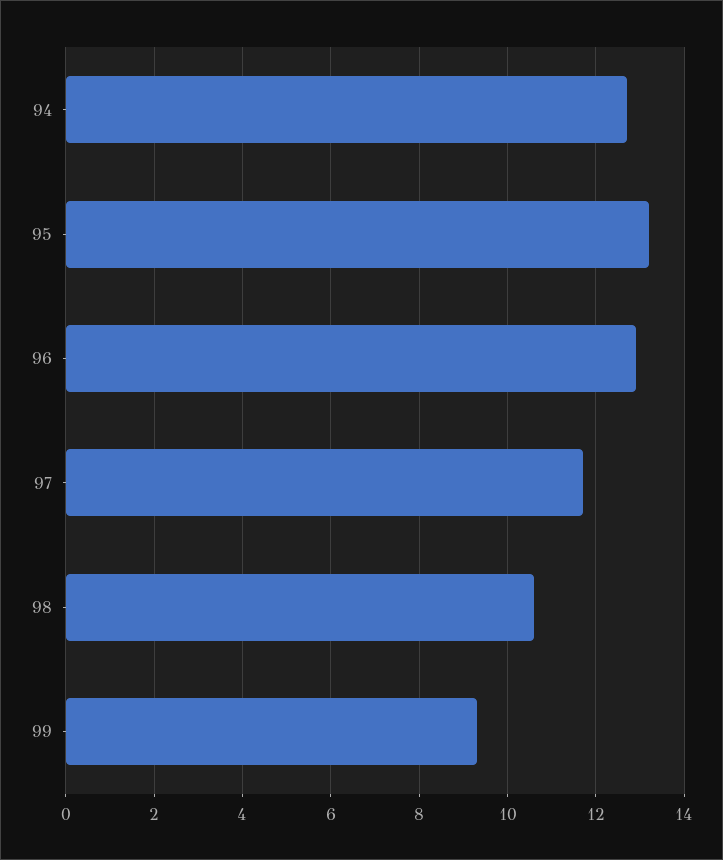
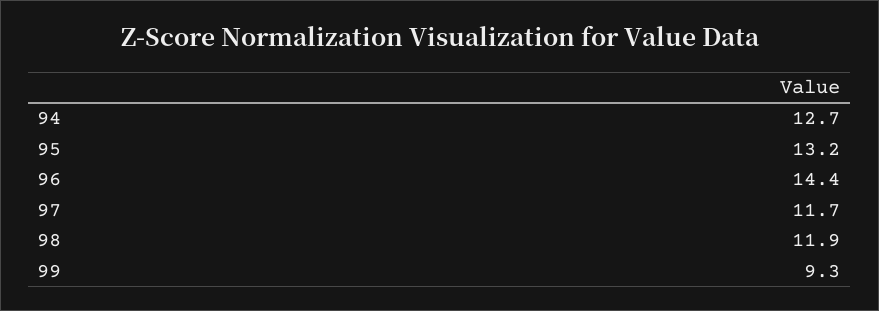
  {
    "94": 12.7,
    "95": 13.2,
-   "96": 13,
+   "96": 14.4,
    "97": 11.7,
-   "98": 10.5,
+   "98": 11.9,
    "99": 9.3
  }

